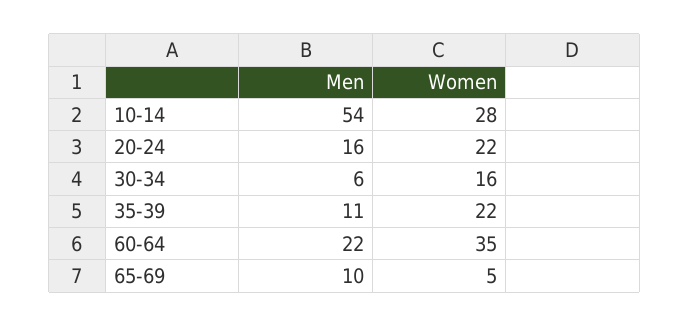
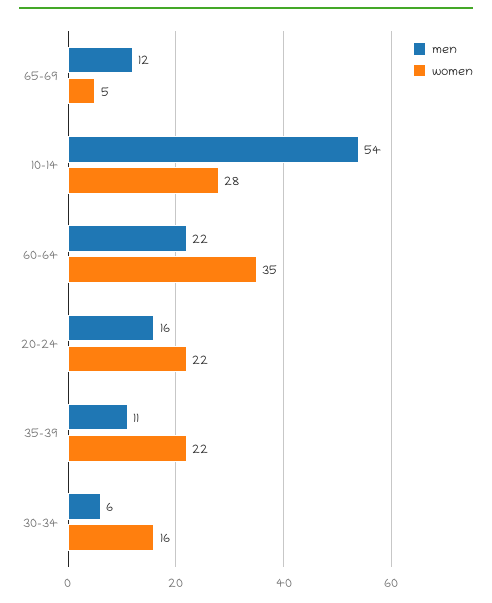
  {
    "Men": {
      "10-14": 54,
      "20-24": 16,
      "30-34": 6,
      "35-39": 11,
      "60-64": 22,
-     "65-69": 10
+     "65-69": 12
    },
    "Women": {
      "10-14": 28,
      "20-24": 22,
      "30-34": 16,
      "35-39": 22,
      "60-64": 35,
      "65-69": 5
    }
  }

